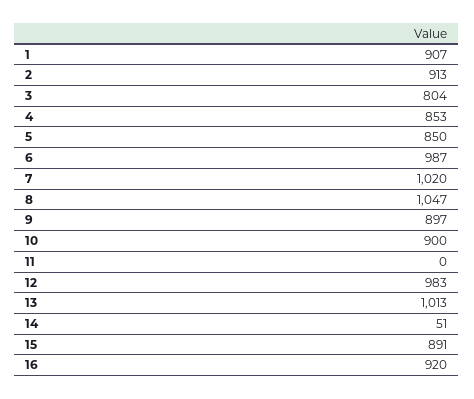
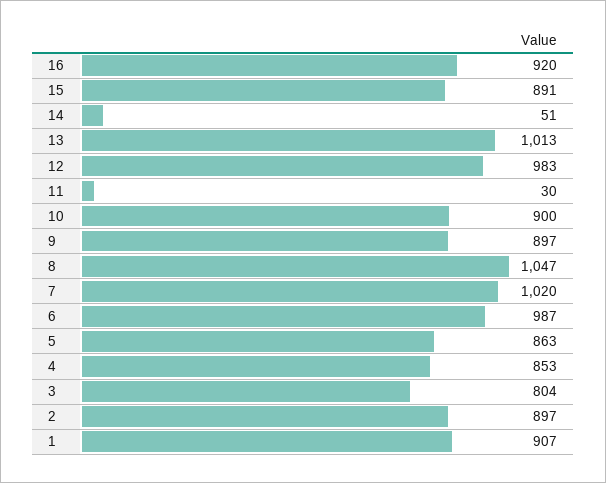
  {
    "1": 907,
-   "2": 913,
+   "2": 897,
    "3": 804,
    "4": 853,
-   "5": 850,
+   "5": 863,
    "6": 987,
    "7": 1020,
    "8": 1047,
    "9": 897,
    "10": 900,
-   "11": 0,
+   "11": 30,
    "12": 983,
    "13": 1013,
    "14": 51,
    "15": 891,
    "16": 920
  }

